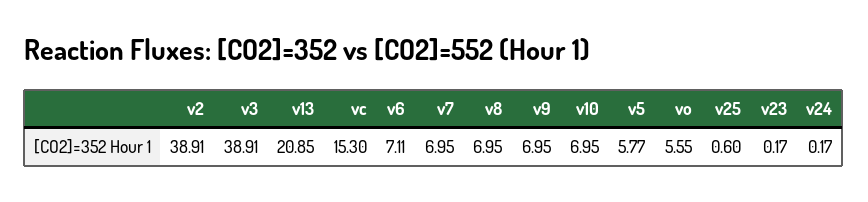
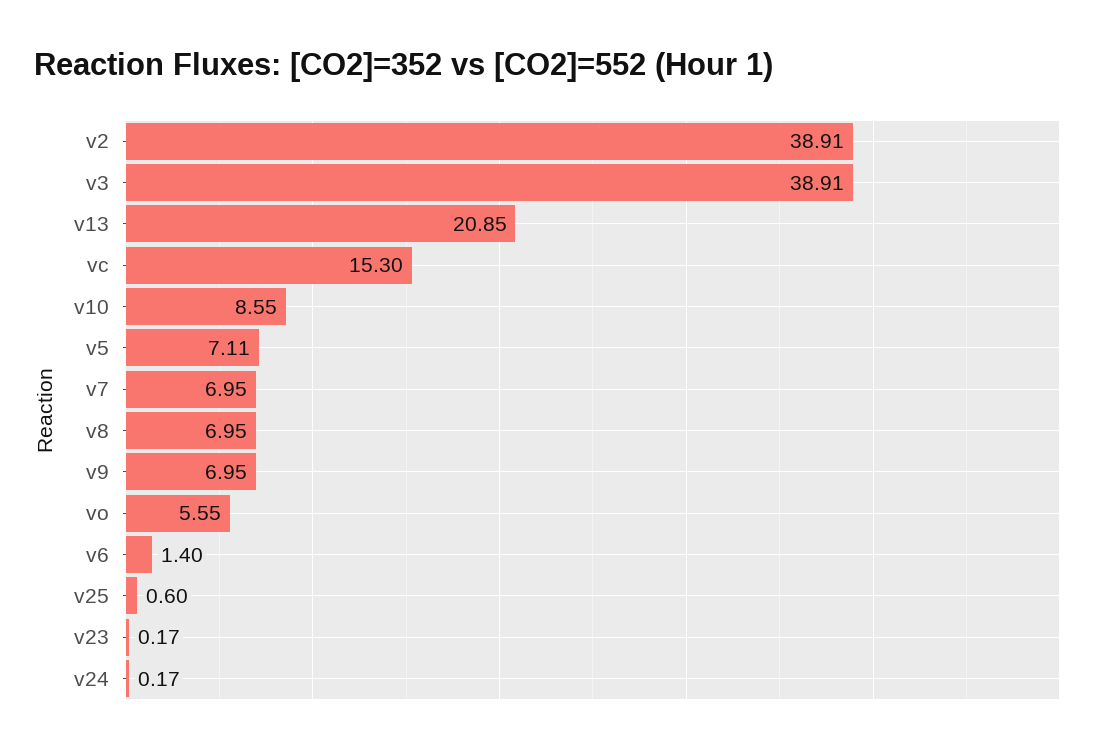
  {
    "v2": 38.91,
    "v3": 38.91,
    "v13": 20.85,
    "vc": 15.3,
-   "v6": 7.11,
+   "v6": 1.4,
    "v7": 6.95,
    "v8": 6.95,
    "v9": 6.95,
-   "v10": 6.95,
+   "v10": 8.55,
-   "v5": 5.77,
+   "v5": 7.11,
    "vo": 5.55,
    "v25": 0.6,
    "v23": 0.17,
    "v24": 0.17
  }

